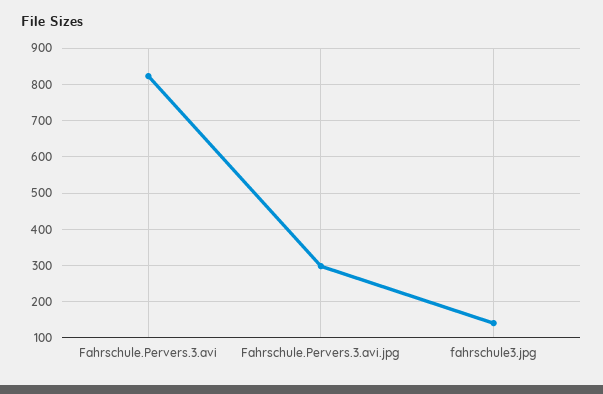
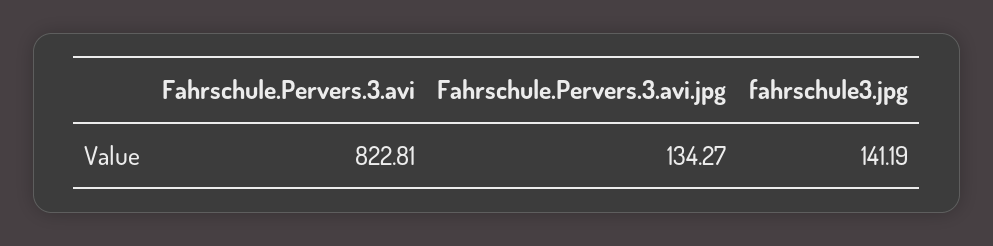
  {
    "Fahrschule.Pervers.3.avi": 822.81,
-   "Fahrschule.Pervers.3.avi.jpg": 300,
+   "Fahrschule.Pervers.3.avi.jpg": 134.27,
    "fahrschule3.jpg": 141.19
  }

